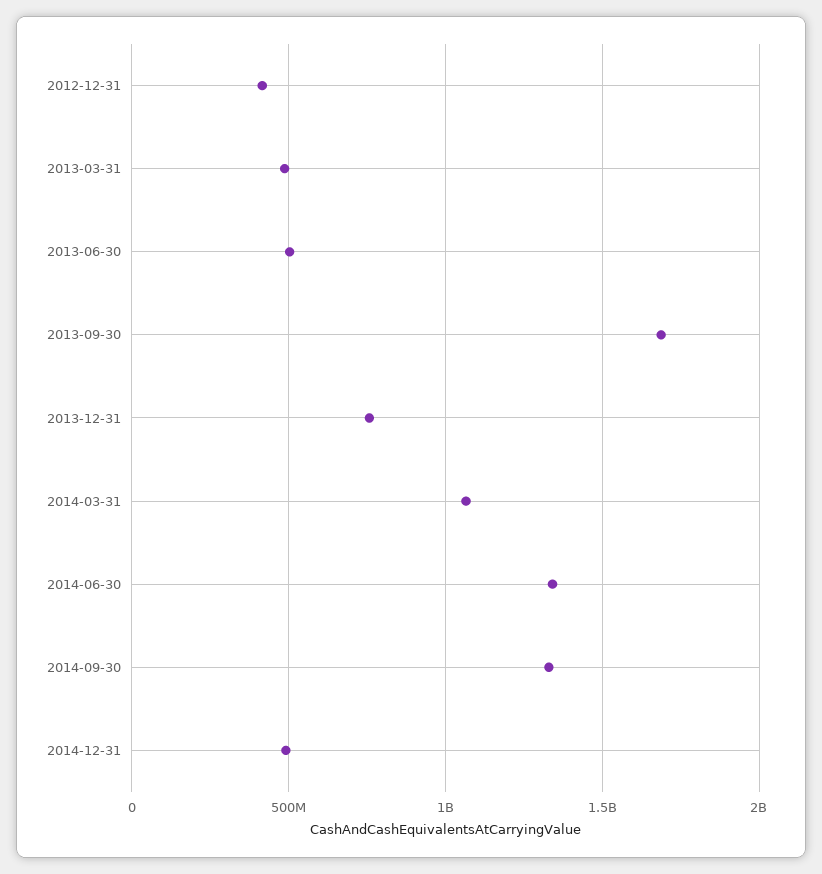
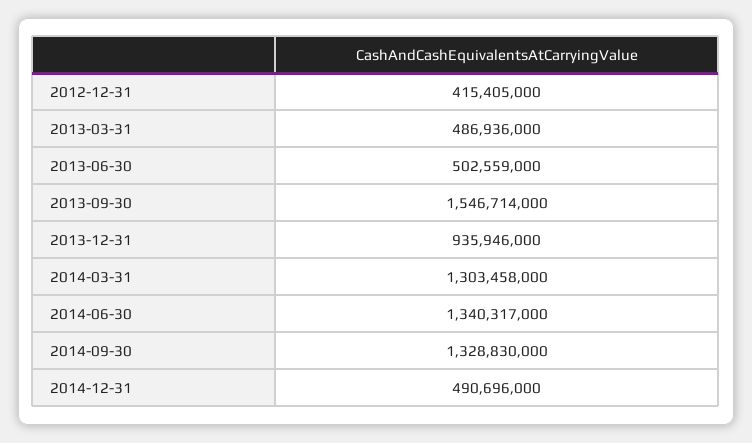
  {
    "2012-12-31": 415405000,
    "2013-03-31": 486936000,
    "2013-06-30": 502559000,
-   "2013-09-30": 1700000000,
+   "2013-09-30": 1546714000,
-   "2013-12-31": 750000000,
+   "2013-12-31": 935946000,
-   "2014-03-31": 1050000000,
+   "2014-03-31": 1303458000,
    "2014-06-30": 1340317000,
    "2014-09-30": 1328830000,
    "2014-12-31": 490696000
  }

